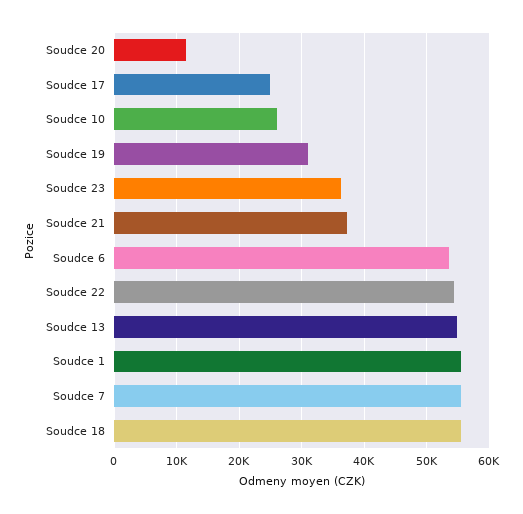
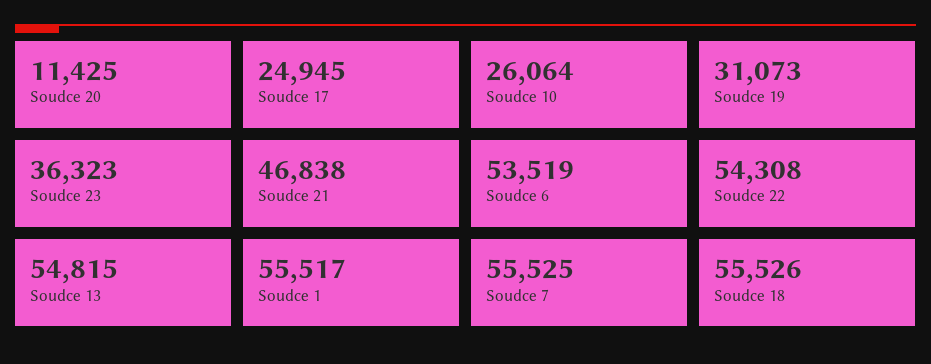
  {
    "Soudce 20": 11425,
    "Soudce 17": 24945,
    "Soudce 10": 26064,
    "Soudce 19": 31073,
    "Soudce 23": 36323,
-   "Soudce 21": 37000,
+   "Soudce 21": 46838,
    "Soudce 6": 53519,
    "Soudce 22": 54308,
    "Soudce 13": 54815,
    "Soudce 1": 55517,
    "Soudce 7": 55525,
    "Soudce 18": 55526
  }

